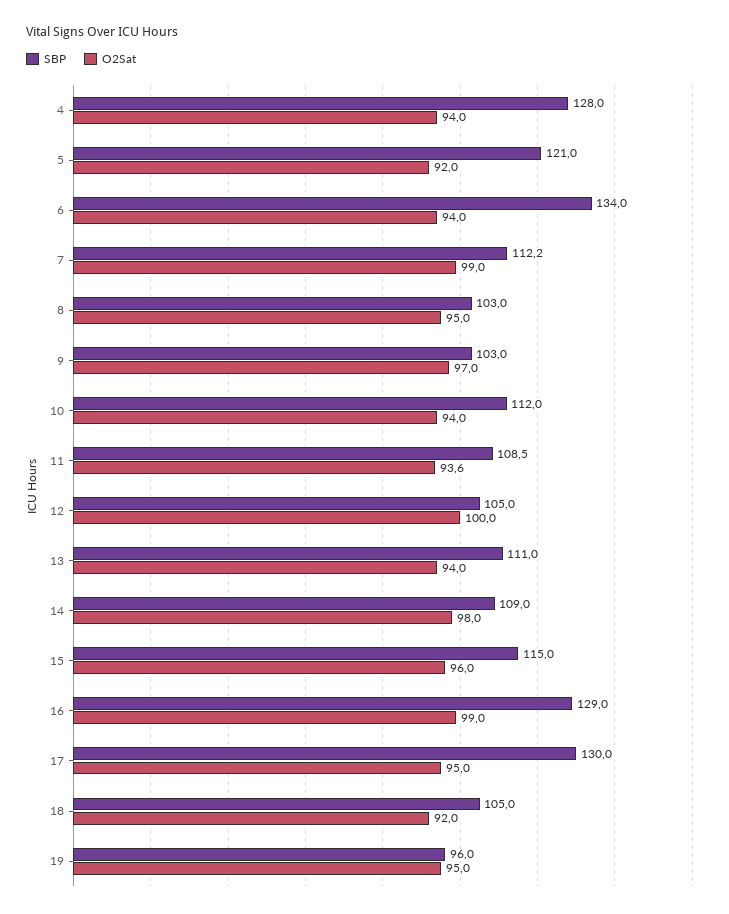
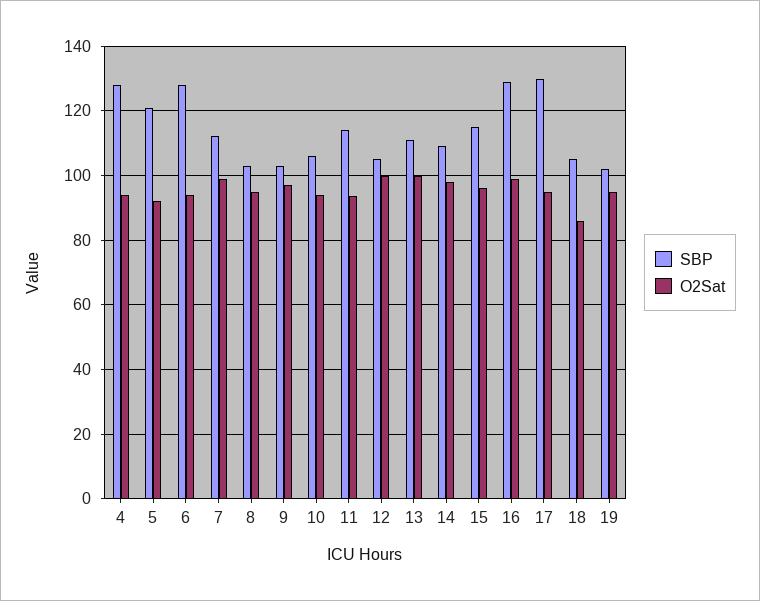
  {
    "SBP": {
      "4": 128,
      "5": 121,
-     "6": 134,
+     "6": 128,
      "7": 112.2,
      "8": 103,
      "9": 103,
-     "10": 112,
+     "10": 106,
-     "11": 108.5,
+     "11": 114,
      "12": 105,
      "13": 111,
      "14": 109,
      "15": 115,
      "16": 129,
      "17": 130,
      "18": 105,
-     "19": 96
+     "19": 102
    },
    "O2Sat": {
      "4": 94,
      "5": 92,
      "6": 94,
      "7": 99,
      "8": 95,
      "9": 97,
      "10": 94,
      "11": 93.6,
      "12": 100,
-     "13": 94,
+     "13": 100,
      "14": 98,
      "15": 96,
      "16": 99,
      "17": 95,
-     "18": 92,
+     "18": 86,
      "19": 95
    }
  }

